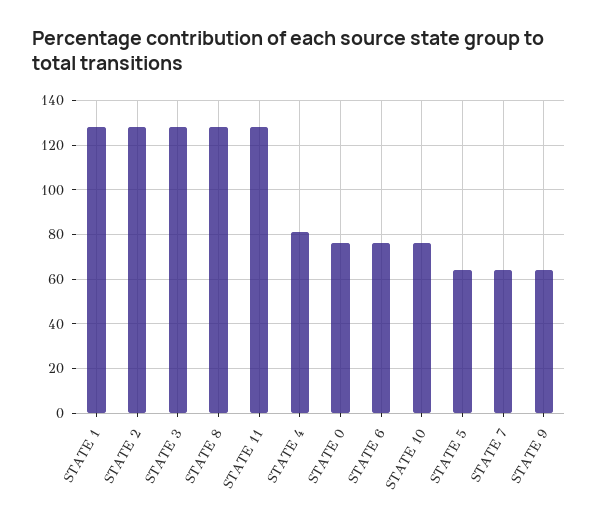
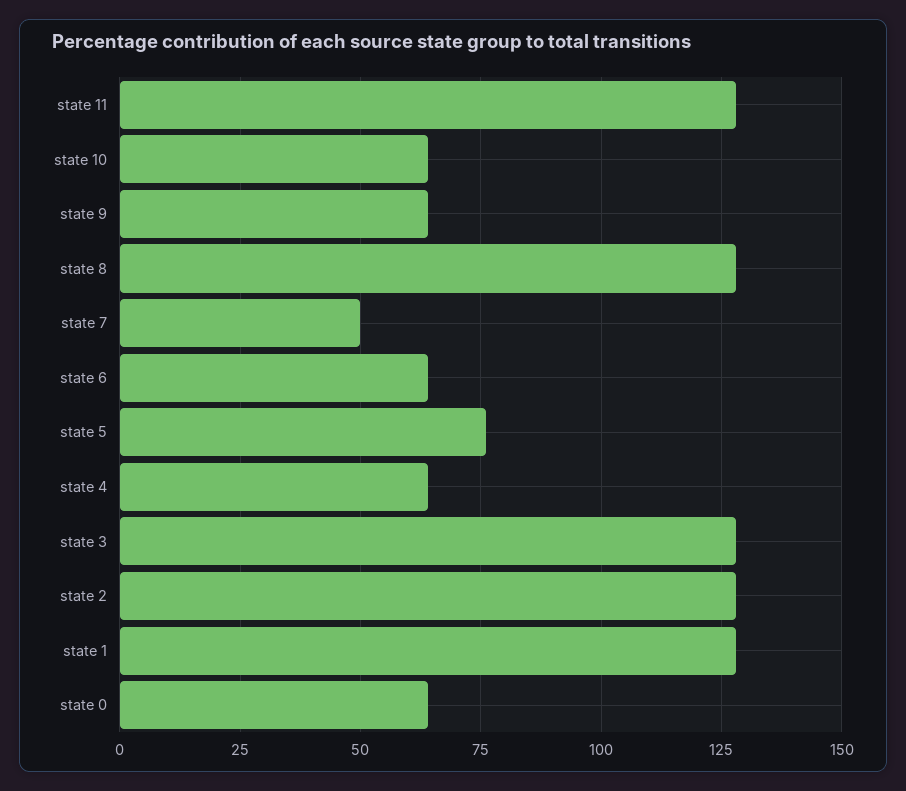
  {
    "STATE 1": 130,
    "STATE 2": 130,
    "STATE 3": 130,
    "STATE 8": 130,
    "STATE 11": 130,
-   "STATE 4": 80,
+   "STATE 4": 65,
-   "STATE 0": 75,
+   "STATE 0": 65,
-   "STATE 6": 75,
+   "STATE 6": 65,
-   "STATE 10": 75,
+   "STATE 10": 65,
-   "STATE 5": 65,
+   "STATE 5": 75,
-   "STATE 7": 65,
+   "STATE 7": 50,
    "STATE 9": 65
  }

